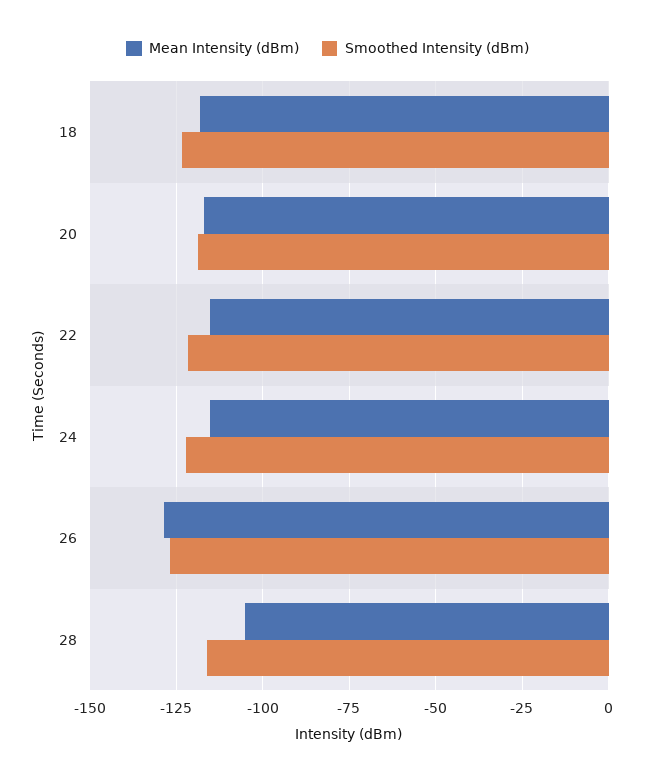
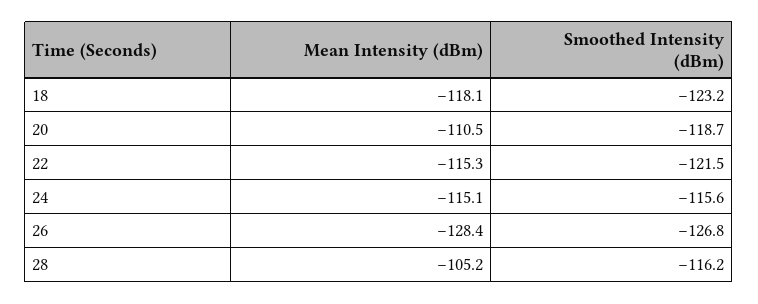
  {
    "Mean Intensity (dBm)": {
      "18": -118.1,
-     "20": -117.5,
+     "20": -110.5,
      "22": -115.3,
      "24": -115.1,
      "26": -128.4,
      "28": -105.2
    },
    "Smoothed Intensity (dBm)": {
      "18": -123.2,
      "20": -118.7,
      "22": -121.5,
-     "24": -122.5,
+     "24": -115.6,
      "26": -126.8,
      "28": -116.2
    }
  }

